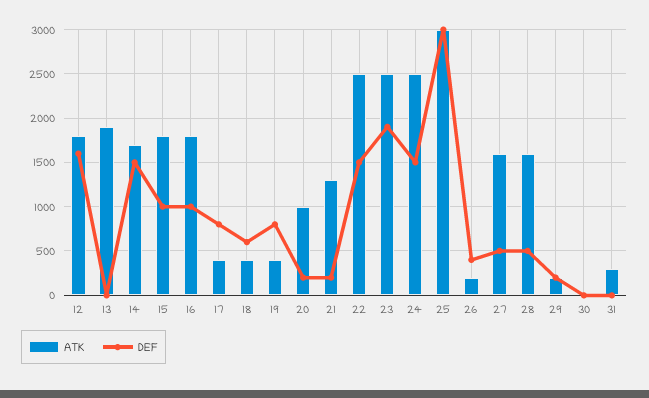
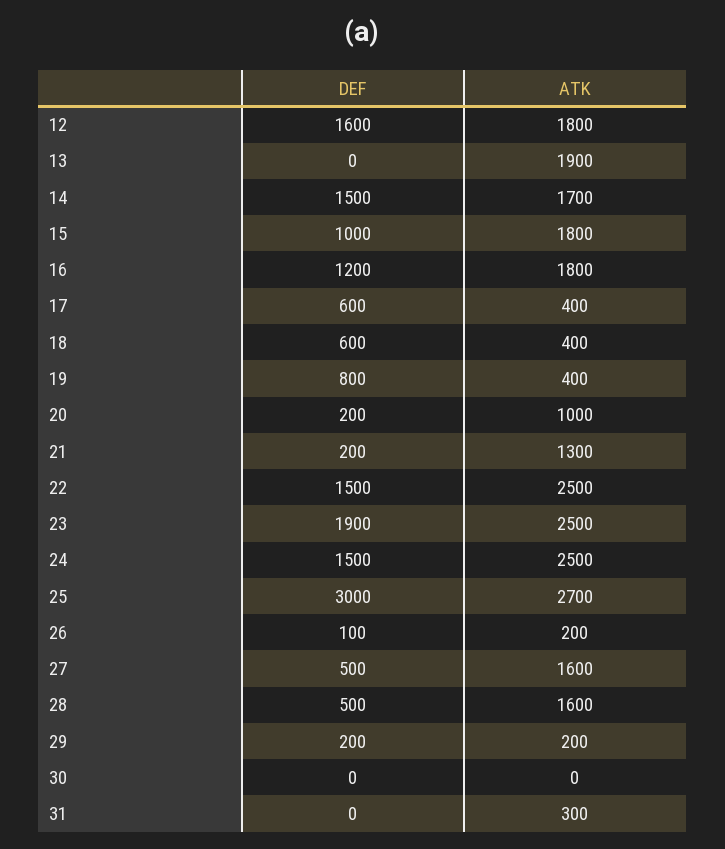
  {
    "ATK": {
      "12": 1800,
      "13": 1900,
      "14": 1700,
      "15": 1800,
      "16": 1800,
      "17": 400,
      "18": 400,
      "19": 400,
      "20": 1000,
      "21": 1300,
      "22": 2500,
      "23": 2500,
      "24": 2500,
-     "25": 3000,
+     "25": 2700,
      "26": 200,
      "27": 1600,
      "28": 1600,
      "29": 200,
      "30": 0,
      "31": 300
    },
    "DEF": {
      "12": 1600,
      "13": 0,
      "14": 1500,
      "15": 1000,
-     "16": 1000,
+     "16": 1200,
-     "17": 800,
+     "17": 600,
      "18": 600,
      "19": 800,
      "20": 200,
      "21": 200,
      "22": 1500,
      "23": 1900,
      "24": 1500,
      "25": 3000,
-     "26": 400,
+     "26": 100,
      "27": 500,
      "28": 500,
      "29": 200,
      "30": 0,
      "31": 0
    }
  }

